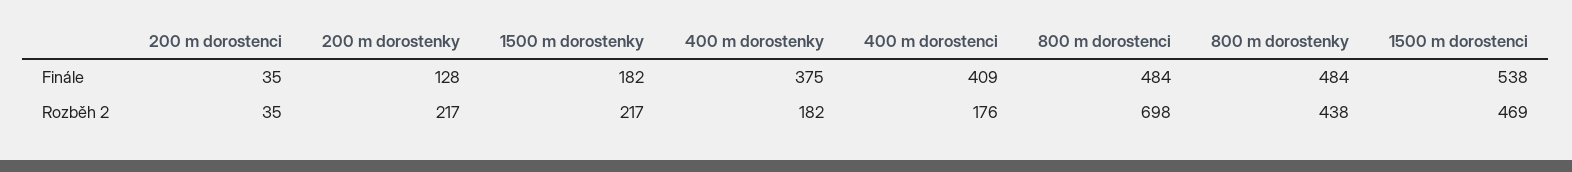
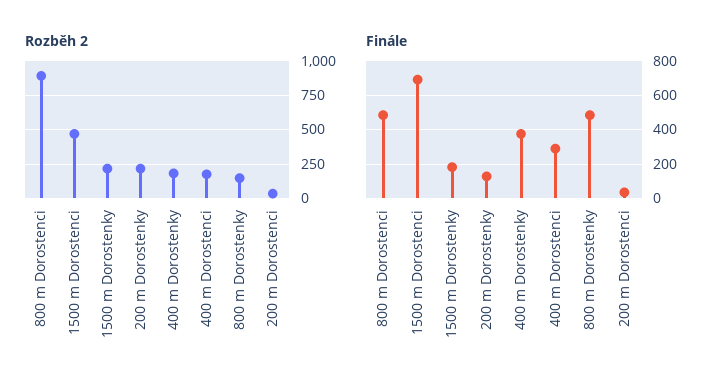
  {
    "Finále": {
      "200 m dorostenci": 35,
      "200 m dorostenky": 128,
      "1500 m dorostenky": 182,
      "400 m dorostenky": 375,
-     "400 m dorostenci": 409,
+     "400 m dorostenci": 300,
      "800 m dorostenci": 484,
      "800 m dorostenky": 484,
-     "1500 m dorostenci": 538
+     "1500 m dorostenci": 700
    },
    "Rozběh 2": {
      "200 m dorostenci": 35,
      "200 m dorostenky": 217,
      "1500 m dorostenky": 217,
      "400 m dorostenky": 182,
      "400 m dorostenci": 176,
-     "800 m dorostenci": 698,
+     "800 m dorostenci": 900,
-     "800 m dorostenky": 438,
+     "800 m dorostenky": 150,
      "1500 m dorostenci": 469
    }
  }

